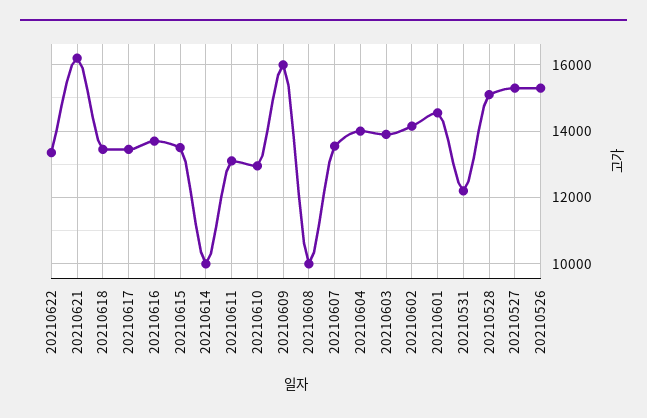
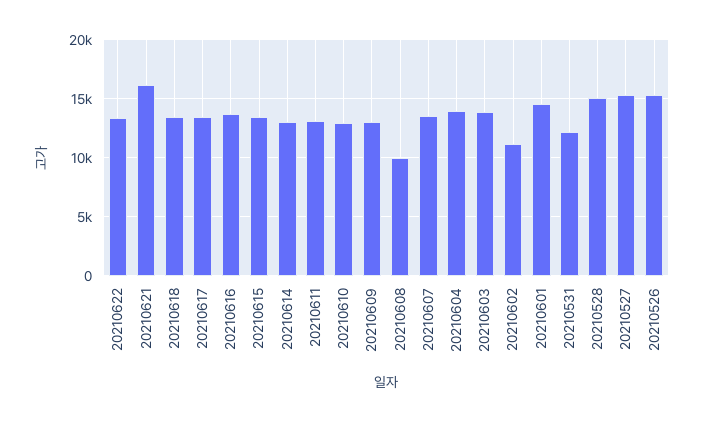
  {
    "20210622": 13400,
    "20210621": 16200,
    "20210618": 13400,
    "20210617": 13400,
    "20210616": 13800,
    "20210615": 13600,
-   "20210614": 10000,
+   "20210614": 13000,
    "20210611": 13200,
    "20210610": 13000,
-   "20210609": 16000,
+   "20210609": 13000,
    "20210608": 10000,
    "20210607": 13600,
    "20210604": 14000,
    "20210603": 14000,
-   "20210602": 14200,
+   "20210602": 11000,
    "20210601": 14600,
    "20210531": 12200,
    "20210528": 15200,
    "20210527": 15400,
    "20210526": 15400
  }

